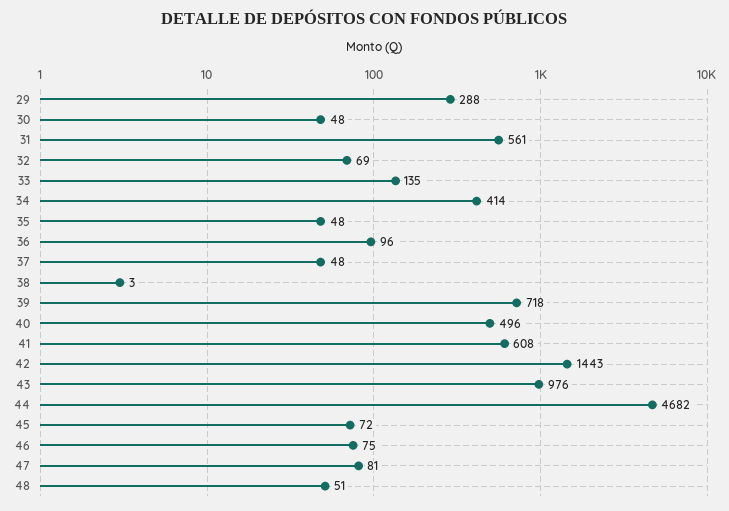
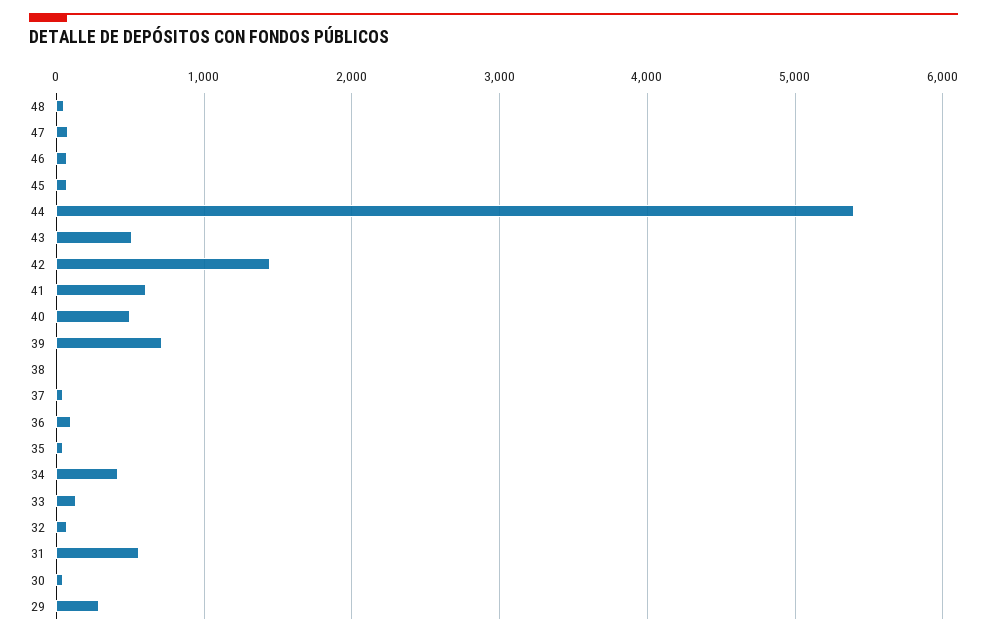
  {
    "29": 288,
    "30": 48,
    "31": 561,
    "32": 69,
    "33": 135,
    "34": 414,
    "35": 48,
    "36": 96,
    "37": 48,
    "38": 3,
    "39": 718,
    "40": 496,
    "41": 608,
    "42": 1443,
-   "43": 976,
+   "43": 500,
-   "44": 4682,
+   "44": 5400,
    "45": 72,
    "46": 75,
    "47": 81,
    "48": 51
  }

